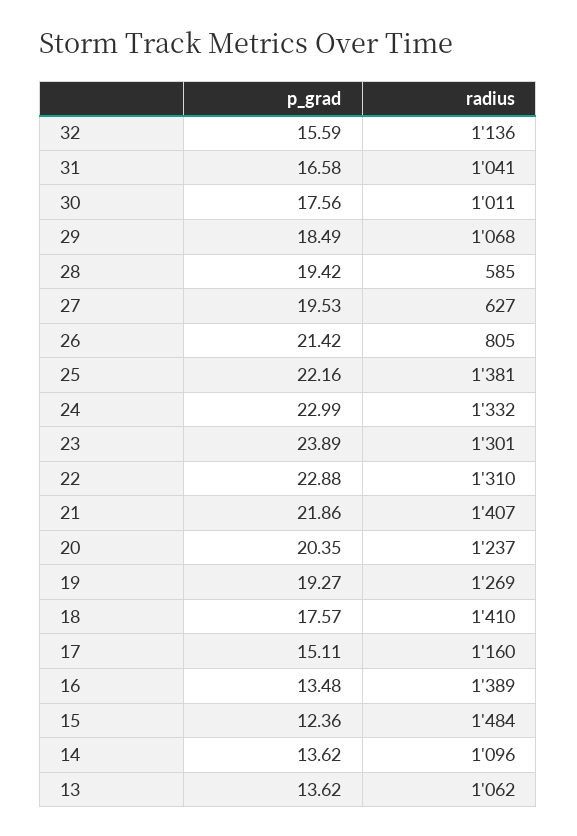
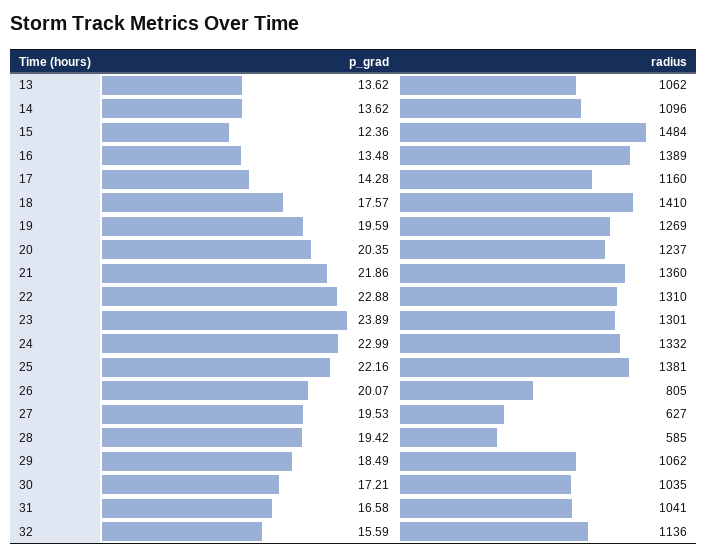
  {
    "p_grad": {
      "32": 15.59,
      "31": 16.58,
-     "30": 17.56,
+     "30": 17.21,
      "29": 18.49,
      "28": 19.42,
      "27": 19.53,
-     "26": 21.42,
+     "26": 20.07,
      "25": 22.16,
      "24": 22.99,
      "23": 23.89,
      "22": 22.88,
      "21": 21.86,
      "20": 20.35,
-     "19": 19.27,
+     "19": 19.59,
      "18": 17.57,
-     "17": 15.11,
+     "17": 14.28,
      "16": 13.48,
      "15": 12.36,
      "14": 13.62,
      "13": 13.62
    },
    "radius": {
      "32": 1136,
      "31": 1041,
-     "30": 1011,
+     "30": 1035,
-     "29": 1068,
+     "29": 1062,
      "28": 585,
      "27": 627,
      "26": 805,
      "25": 1381,
      "24": 1332,
      "23": 1301,
      "22": 1310,
-     "21": 1407,
+     "21": 1360,
      "20": 1237,
      "19": 1269,
      "18": 1410,
      "17": 1160,
      "16": 1389,
      "15": 1484,
      "14": 1096,
      "13": 1062
    }
  }

